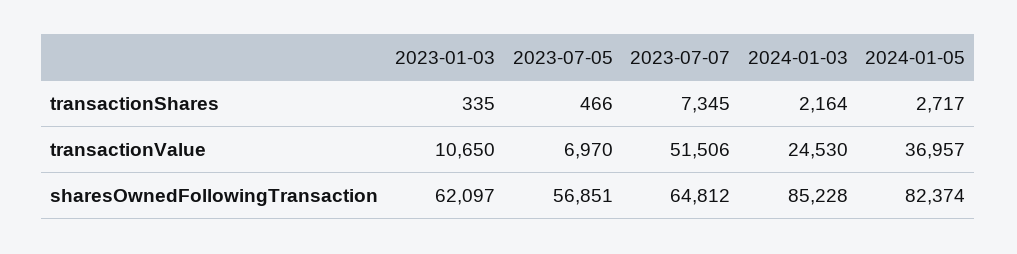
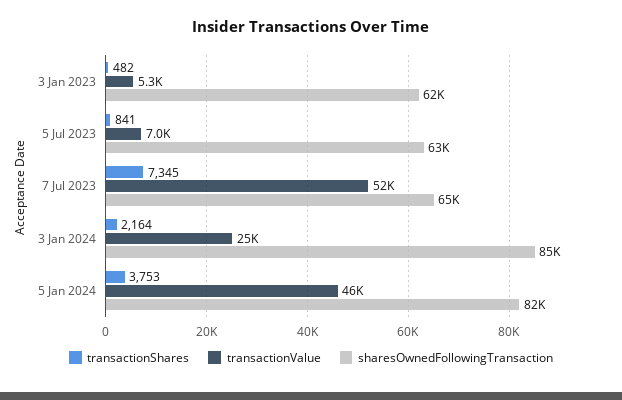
  {
    "transactionShares": {
-     "2023-01-03": 335,
+     "2023-01-03": 482,
-     "2023-07-05": 466,
+     "2023-07-05": 841,
      "2023-07-07": 7345,
      "2024-01-03": 2164,
-     "2024-01-05": 2717
+     "2024-01-05": 3753
    },
    "transactionValue": {
-     "2023-01-03": 10650,
+     "2023-01-03": 5300,
      "2023-07-05": 6970,
      "2023-07-07": 51506,
      "2024-01-03": 24530,
-     "2024-01-05": 36957
+     "2024-01-05": 46000
    },
    "sharesOwnedFollowingTransaction": {
      "2023-01-03": 62097,
-     "2023-07-05": 56851,
+     "2023-07-05": 63000,
      "2023-07-07": 64812,
      "2024-01-03": 85228,
      "2024-01-05": 82374
    }
  }

